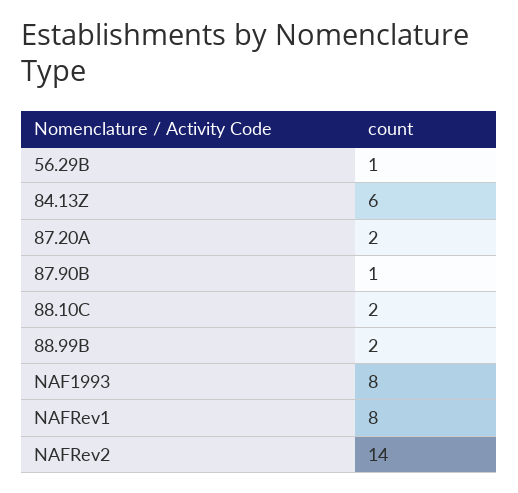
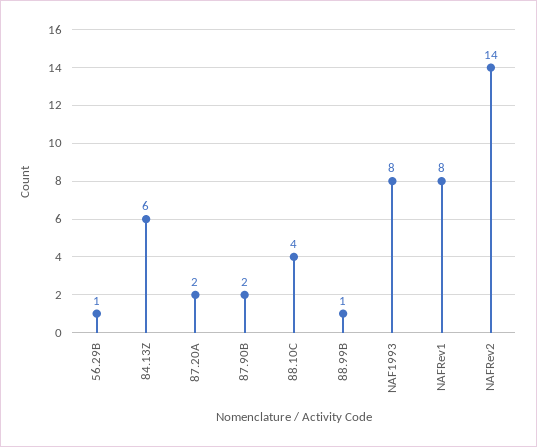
  {
    "56.29B": 1,
    "84.13Z": 6,
    "87.20A": 2,
-   "87.90B": 1,
+   "87.90B": 2,
-   "88.10C": 2,
+   "88.10C": 4,
-   "88.99B": 2,
+   "88.99B": 1,
    "NAF1993": 8,
    "NAFRev1": 8,
    "NAFRev2": 14
  }

